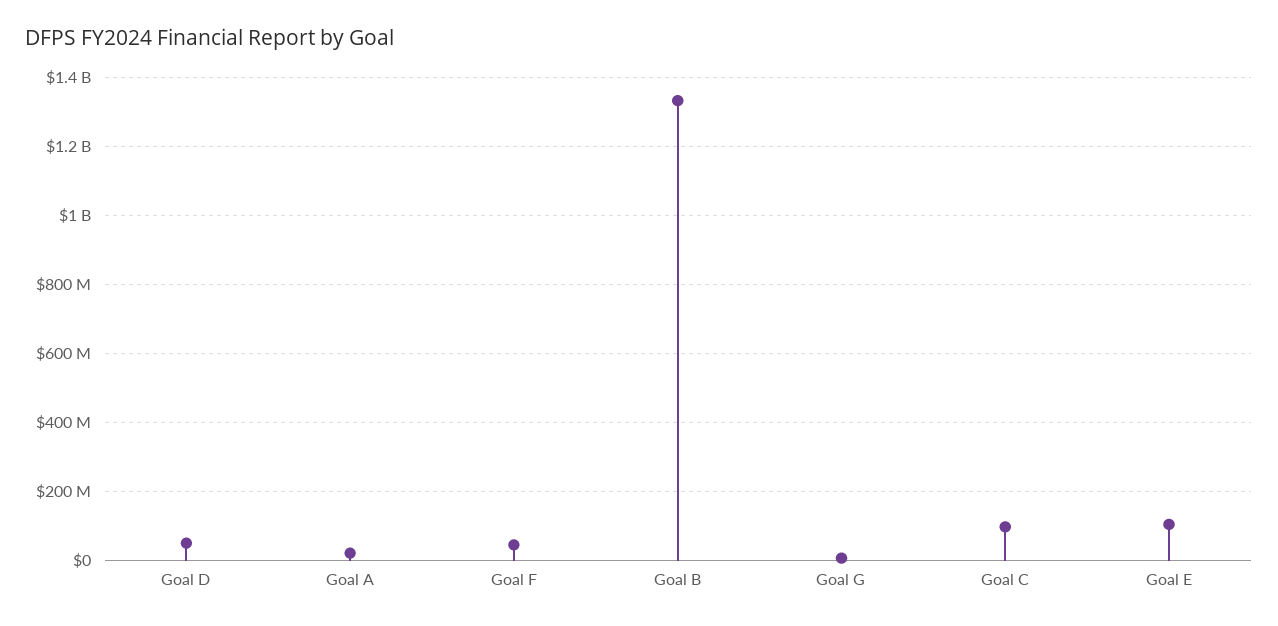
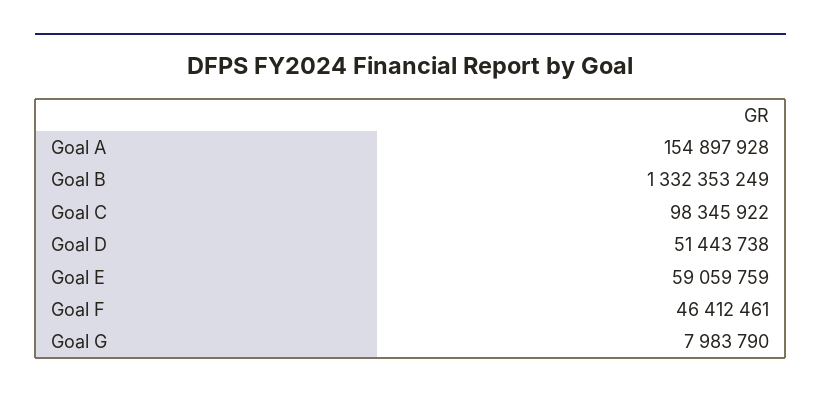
  {
    "Goal D": 51443738,
-   "Goal A": 20000000,
+   "Goal A": 154897928,
    "Goal F": 46412461,
    "Goal B": 1332353249,
    "Goal G": 7983790,
    "Goal C": 98345922,
-   "Goal E": 100000000
+   "Goal E": 59059759
  }

